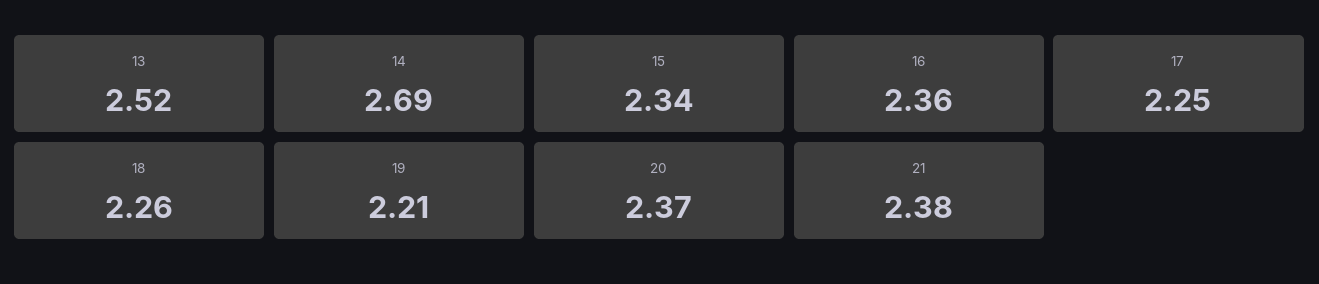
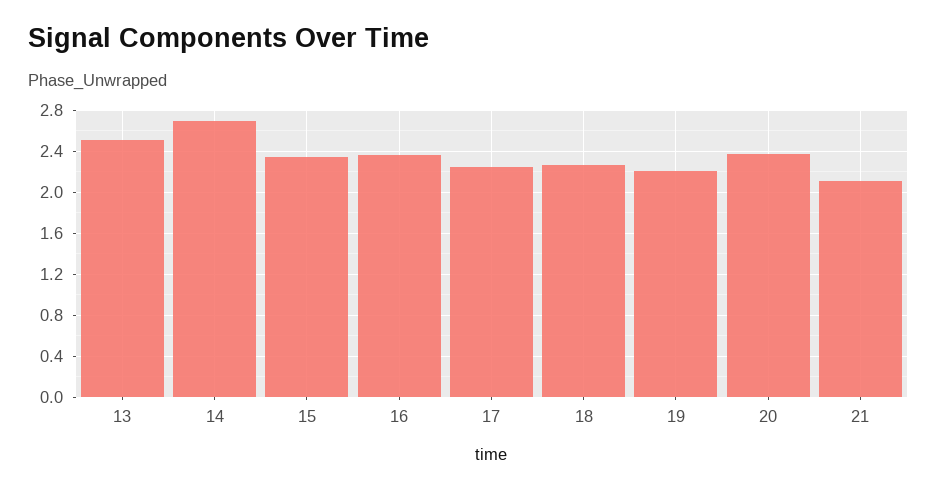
  {
    "13": 2.52,
    "14": 2.69,
    "15": 2.34,
    "16": 2.36,
    "17": 2.25,
    "18": 2.26,
    "19": 2.21,
    "20": 2.37,
-   "21": 2.38
+   "21": 2.1
  }

